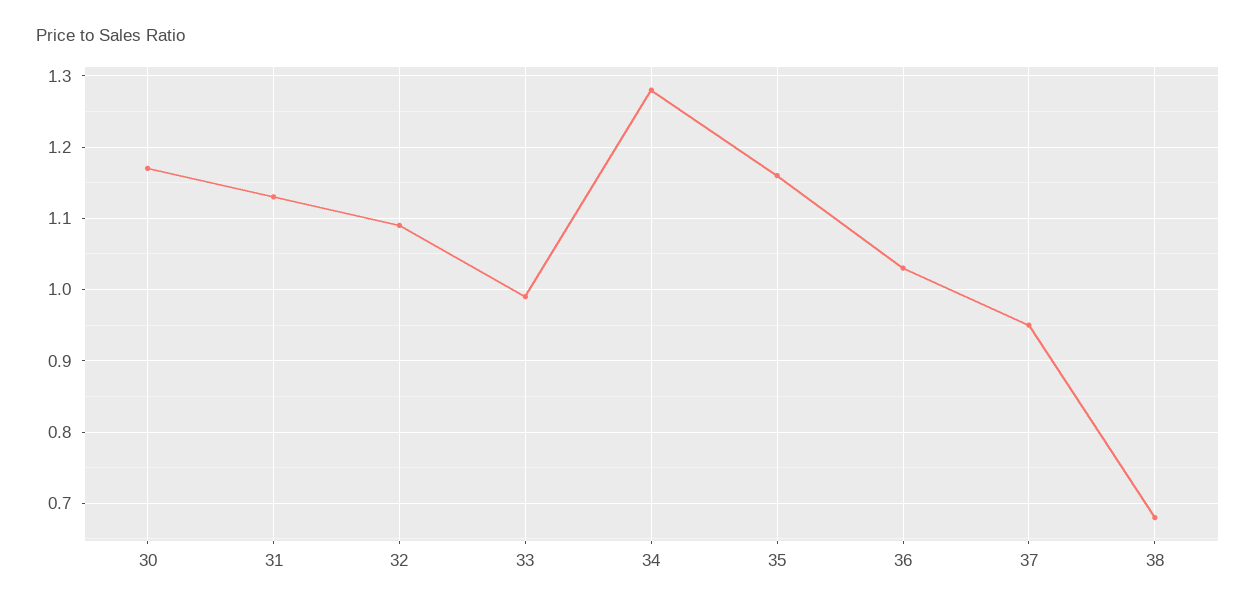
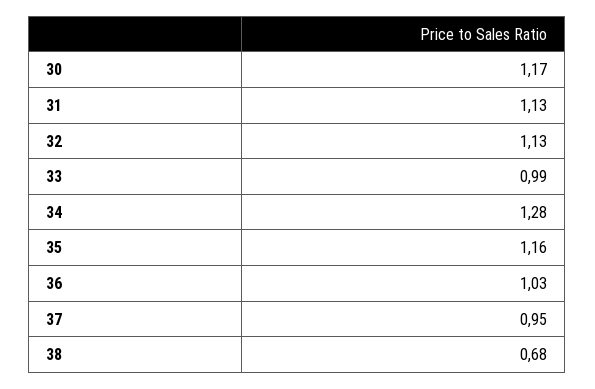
  {
    "30": 1.17,
    "31": 1.13,
-   "32": 1.09,
+   "32": 1.13,
    "33": 0.99,
    "34": 1.28,
    "35": 1.16,
    "36": 1.03,
    "37": 0.95,
    "38": 0.68
  }

